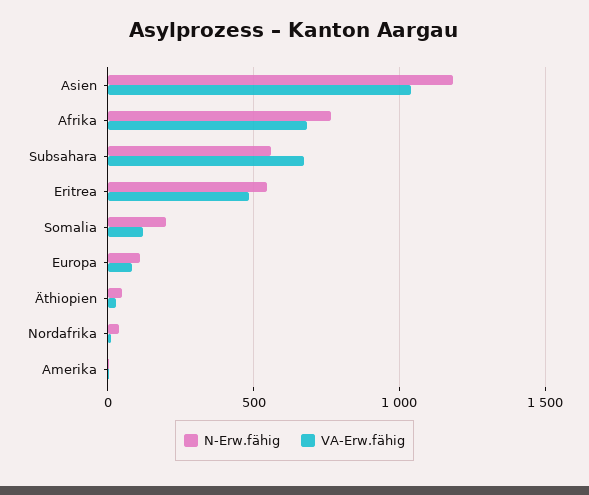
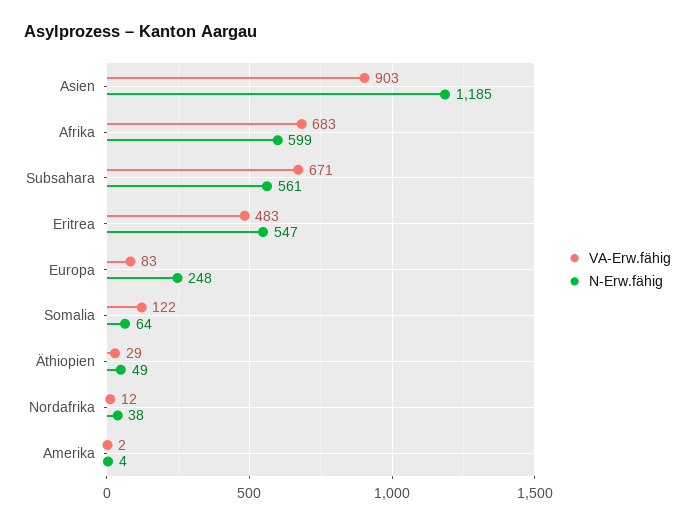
  {
    "N-Erw.fähig": {
      "Asien": 1185,
-     "Afrika": 750,
+     "Afrika": 599,
      "Subsahara": 561,
      "Eritrea": 547,
-     "Somalia": 200,
+     "Somalia": 64,
-     "Europa": 100,
+     "Europa": 248,
      "Äthiopien": 49,
      "Nordafrika": 38,
      "Amerika": 4
    },
    "VA-Erw.fähig": {
-     "Asien": 1050,
+     "Asien": 903,
      "Afrika": 683,
      "Subsahara": 671,
      "Eritrea": 483,
      "Somalia": 122,
      "Europa": 83,
      "Äthiopien": 29,
      "Nordafrika": 12,
      "Amerika": 2
    }
  }

